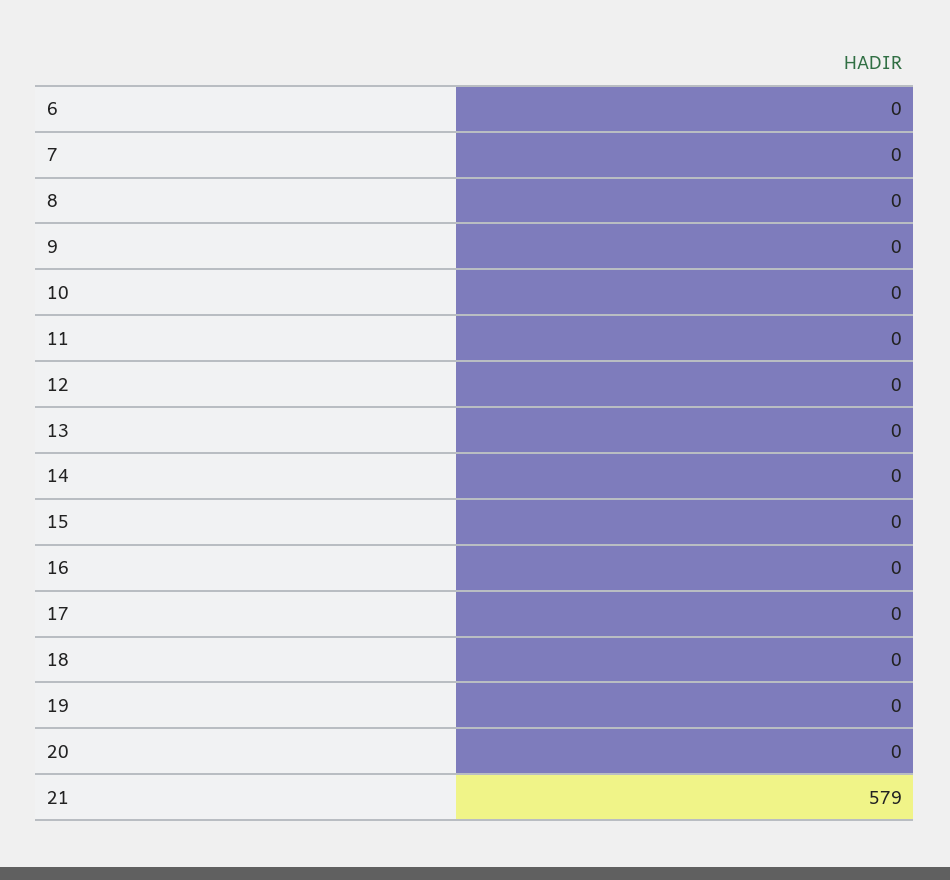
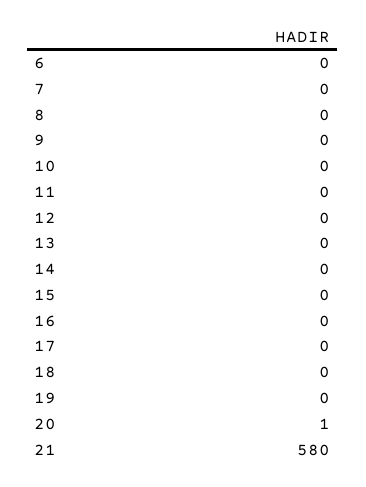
  {
    "6": 0,
    "7": 0,
    "8": 0,
    "9": 0,
    "10": 0,
    "11": 0,
    "12": 0,
    "13": 0,
    "14": 0,
    "15": 0,
    "16": 0,
    "17": 0,
    "18": 0,
    "19": 0,
-   "20": 0,
+   "20": 1,
-   "21": 579
+   "21": 580
  }

